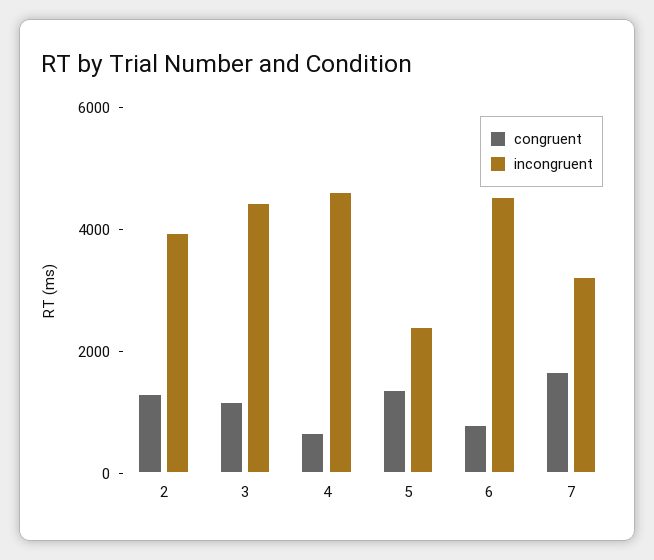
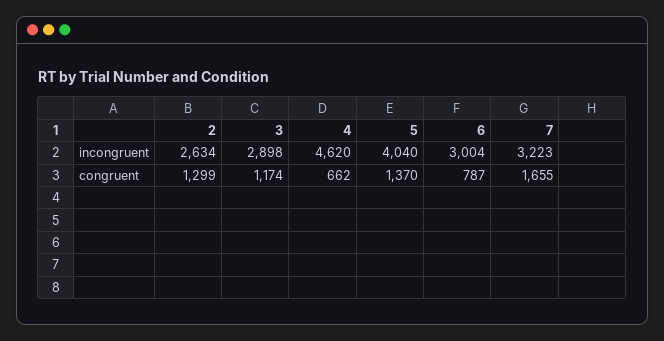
  {
    "congruent": {
      "2": 1299,
      "3": 1174,
      "4": 662,
      "5": 1370,
      "6": 787,
      "7": 1655
    },
    "incongruent": {
-     "2": 4000,
+     "2": 2634,
-     "3": 4500,
+     "3": 2898,
      "4": 4620,
-     "5": 2500,
+     "5": 4040,
-     "6": 4500,
+     "6": 3004,
      "7": 3223
    }
  }

